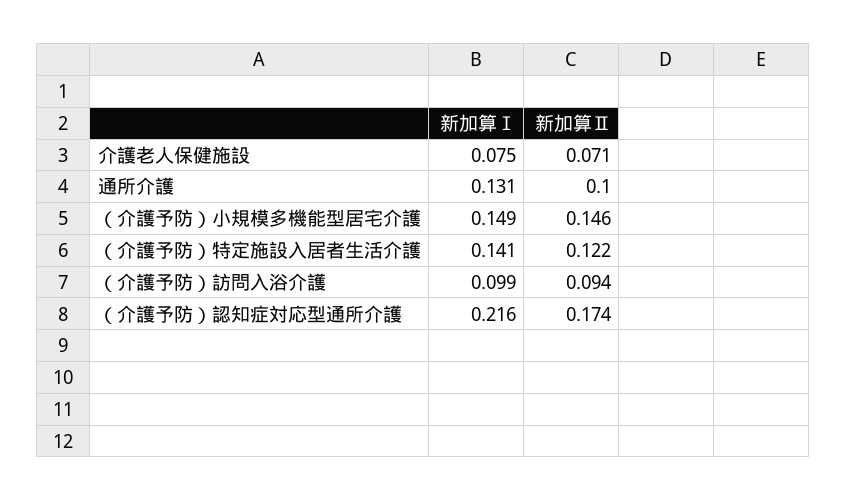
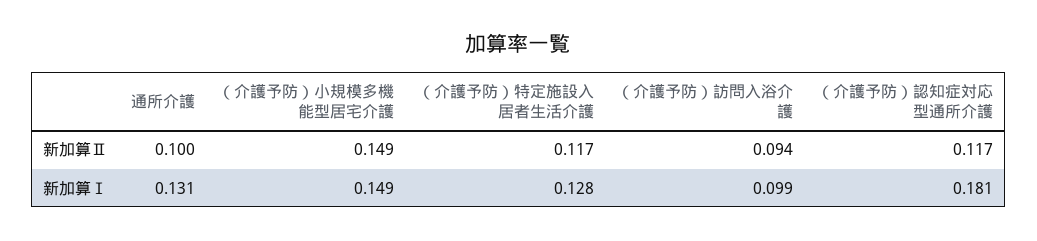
  {
    "新加算Ⅰ": {
-     "介護老人保健施設": 0.075,
      "通所介護": 0.131,
      "（介護予防）小規模多機能型居宅介護": 0.149,
-     "（介護予防）特定施設入居者生活介護": 0.141,
+     "（介護予防）特定施設入居者生活介護": 0.128,
      "（介護予防）訪問入浴介護": 0.099,
-     "（介護予防）認知症対応型通所介護": 0.216
+     "（介護予防）認知症対応型通所介護": 0.181
    },
    "新加算Ⅱ": {
-     "介護老人保健施設": 0.071,
      "通所介護": 0.1,
-     "（介護予防）小規模多機能型居宅介護": 0.146,
+     "（介護予防）小規模多機能型居宅介護": 0.149,
-     "（介護予防）特定施設入居者生活介護": 0.122,
+     "（介護予防）特定施設入居者生活介護": 0.117,
      "（介護予防）訪問入浴介護": 0.094,
-     "（介護予防）認知症対応型通所介護": 0.174
+     "（介護予防）認知症対応型通所介護": 0.117
    }
  }

